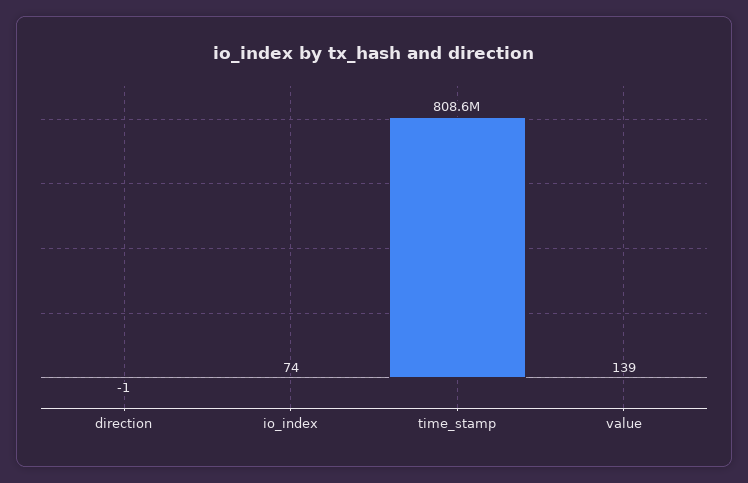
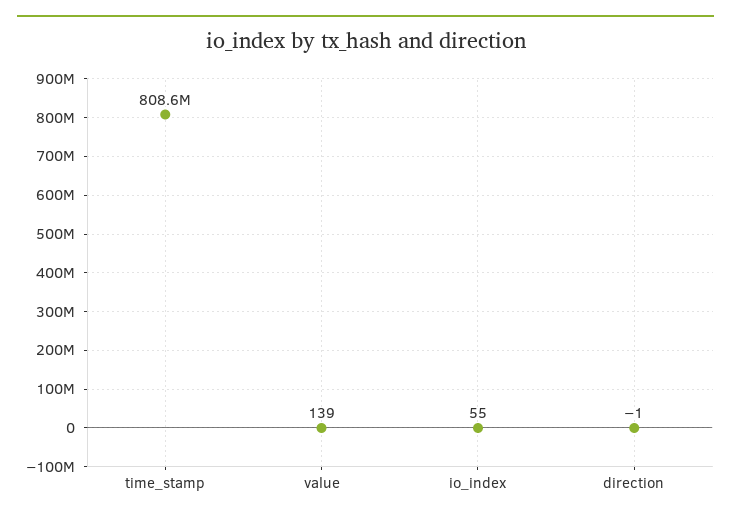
  {
    "direction": -1,
-   "io_index": 74,
+   "io_index": 55,
    "time_stamp": 808600000,
    "value": 139
  }

